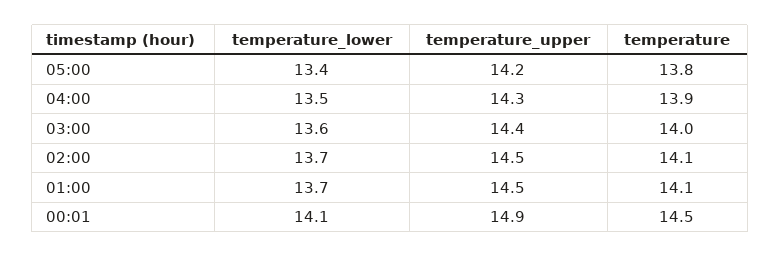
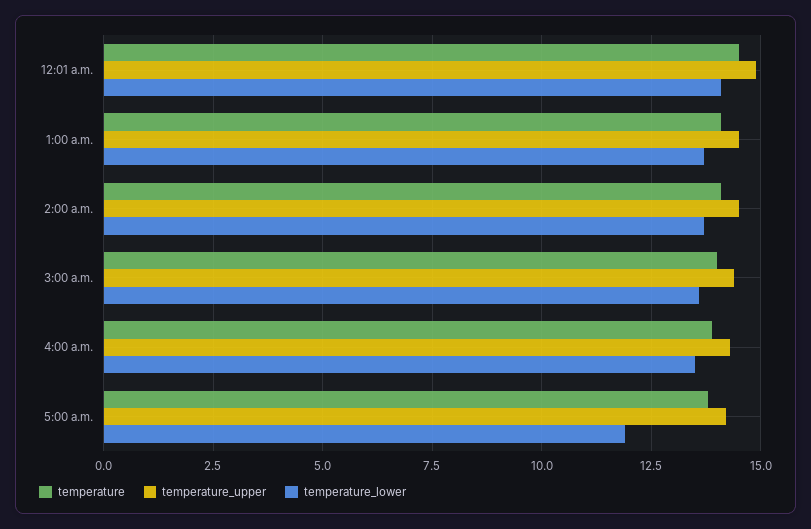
  {
    "temperature_lower": {
-     "05:00": 13.4,
+     "05:00": 12,
      "04:00": 13.5,
      "03:00": 13.6,
      "02:00": 13.7,
      "01:00": 13.7,
      "00:01": 14.1
    },
    "temperature_upper": {
      "05:00": 14.2,
      "04:00": 14.3,
      "03:00": 14.4,
      "02:00": 14.5,
      "01:00": 14.5,
      "00:01": 14.9
    },
    "temperature": {
      "05:00": 13.8,
      "04:00": 13.9,
      "03:00": 14,
      "02:00": 14.1,
      "01:00": 14.1,
      "00:01": 14.5
    }
  }

